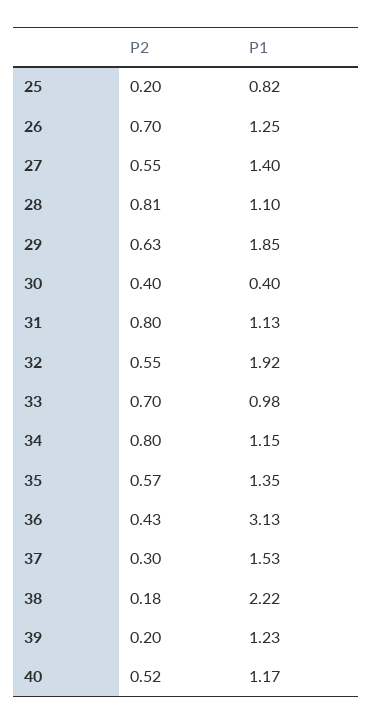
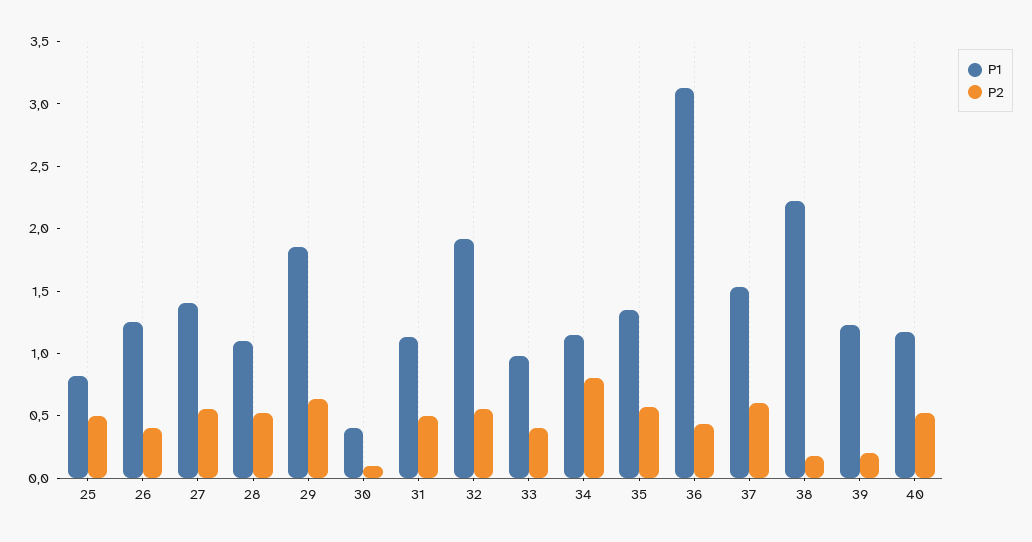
  {
    "P2": {
-     "25": 0.2,
+     "25": 0.5,
-     "26": 0.7,
+     "26": 0.4,
      "27": 0.55,
-     "28": 0.81,
+     "28": 0.5,
      "29": 0.63,
-     "30": 0.4,
+     "30": 0.1,
-     "31": 0.8,
+     "31": 0.5,
      "32": 0.55,
-     "33": 0.7,
+     "33": 0.4,
      "34": 0.8,
      "35": 0.57,
      "36": 0.43,
-     "37": 0.3,
+     "37": 0.6,
      "38": 0.18,
      "39": 0.2,
      "40": 0.52
    },
    "P1": {
      "25": 0.82,
      "26": 1.25,
      "27": 1.4,
      "28": 1.1,
      "29": 1.85,
      "30": 0.4,
      "31": 1.13,
      "32": 1.92,
      "33": 0.98,
      "34": 1.15,
      "35": 1.35,
      "36": 3.13,
      "37": 1.53,
      "38": 2.22,
      "39": 1.23,
      "40": 1.17
    }
  }

